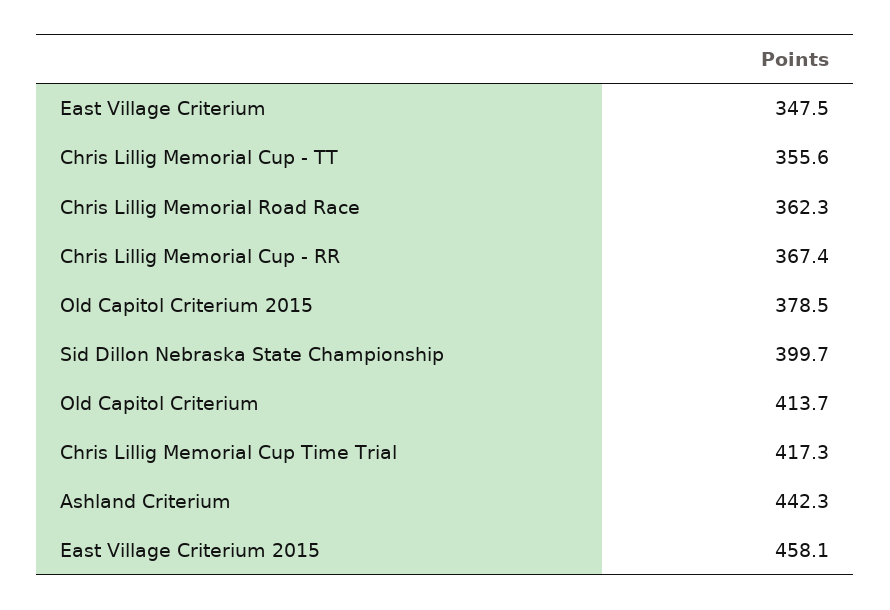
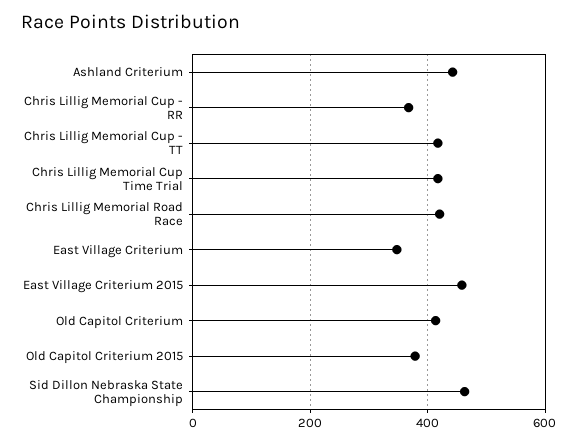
  {
    "East Village Criterium": 347.5,
-   "Chris Lillig Memorial Cup - TT": 355.6,
+   "Chris Lillig Memorial Cup - TT": 420,
-   "Chris Lillig Memorial Road Race": 362.3,
+   "Chris Lillig Memorial Road Race": 420,
    "Chris Lillig Memorial Cup - RR": 367.4,
    "Old Capitol Criterium 2015": 378.5,
-   "Sid Dillon Nebraska State Championship": 399.7,
+   "Sid Dillon Nebraska State Championship": 460,
    "Old Capitol Criterium": 413.7,
    "Chris Lillig Memorial Cup Time Trial": 417.3,
    "Ashland Criterium": 442.3,
    "East Village Criterium 2015": 458.1
  }

